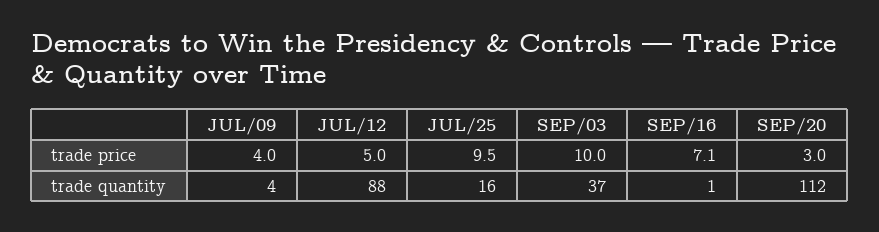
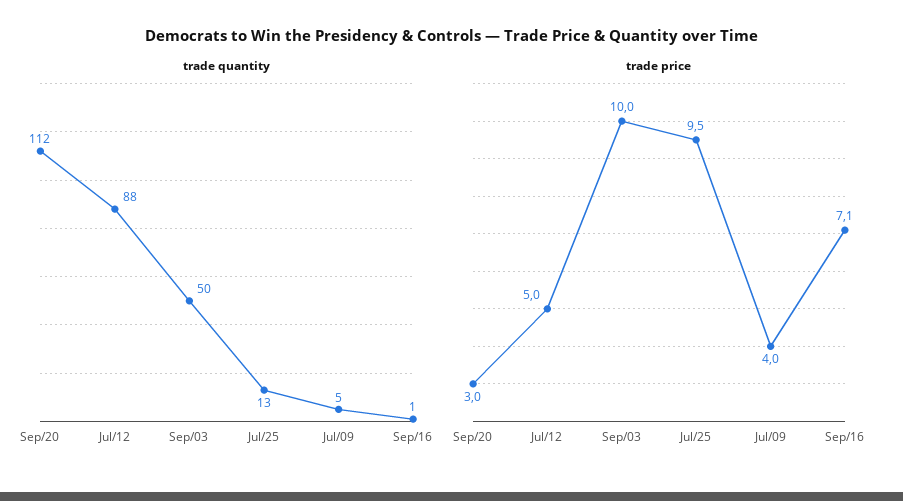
  {
    "trade price": {
      "JUL/09": 4,
      "JUL/12": 5,
      "JUL/25": 9.5,
      "SEP/03": 10,
      "SEP/16": 7.1,
      "SEP/20": 3
    },
    "trade quantity": {
-     "JUL/09": 4,
+     "JUL/09": 5,
      "JUL/12": 88,
-     "JUL/25": 16,
+     "JUL/25": 13,
-     "SEP/03": 37,
+     "SEP/03": 50,
      "SEP/16": 1,
      "SEP/20": 112
    }
  }

